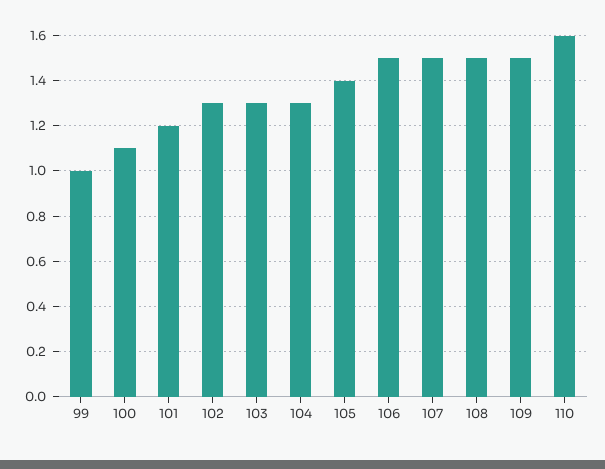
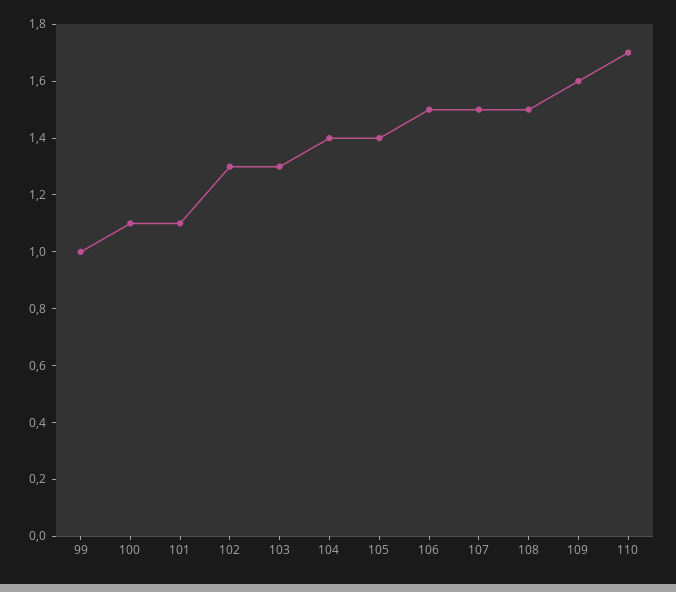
  {
    "99": 1,
    "100": 1.1,
-   "101": 1.2,
+   "101": 1.1,
    "102": 1.3,
    "103": 1.3,
-   "104": 1.3,
+   "104": 1.4,
    "105": 1.4,
    "106": 1.5,
    "107": 1.5,
    "108": 1.5,
-   "109": 1.5,
+   "109": 1.6,
-   "110": 1.6
+   "110": 1.7
  }

